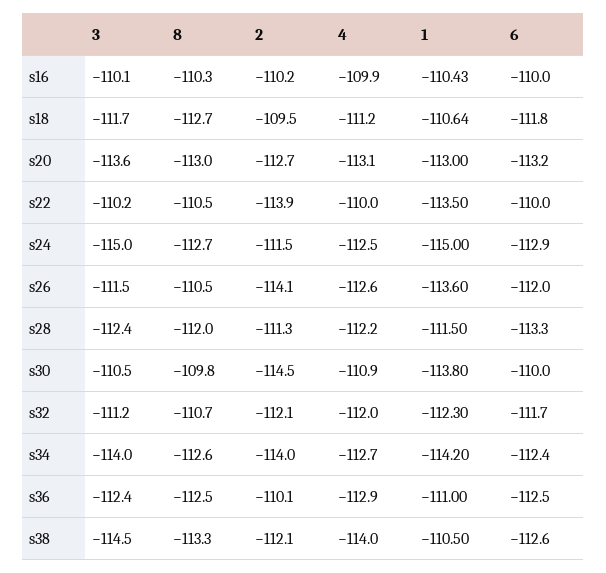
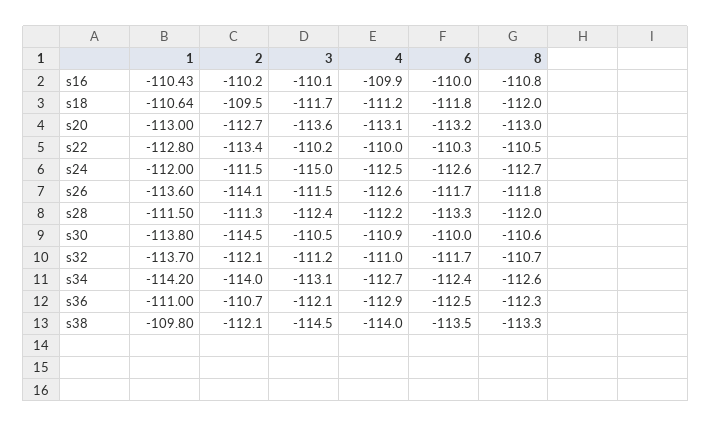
  {
    "3": {
      "s16": -110.1,
      "s18": -111.7,
      "s20": -113.6,
      "s22": -110.2,
      "s24": -115,
      "s26": -111.5,
      "s28": -112.4,
      "s30": -110.5,
      "s32": -111.2,
-     "s34": -114,
+     "s34": -113.1,
-     "s36": -112.4,
+     "s36": -112.1,
      "s38": -114.5
    },
    "8": {
-     "s16": -110.3,
+     "s16": -110.8,
-     "s18": -112.7,
+     "s18": -112,
      "s20": -113,
      "s22": -110.5,
      "s24": -112.7,
-     "s26": -110.5,
+     "s26": -111.8,
      "s28": -112,
-     "s30": -109.8,
+     "s30": -110.6,
      "s32": -110.7,
      "s34": -112.6,
-     "s36": -112.5,
+     "s36": -112.3,
      "s38": -113.3
    },
    "2": {
      "s16": -110.2,
      "s18": -109.5,
      "s20": -112.7,
-     "s22": -113.9,
+     "s22": -113.4,
      "s24": -111.5,
      "s26": -114.1,
      "s28": -111.3,
      "s30": -114.5,
      "s32": -112.1,
      "s34": -114,
-     "s36": -110.1,
+     "s36": -110.7,
      "s38": -112.1
    },
    "4": {
      "s16": -109.9,
      "s18": -111.2,
      "s20": -113.1,
      "s22": -110,
      "s24": -112.5,
      "s26": -112.6,
      "s28": -112.2,
      "s30": -110.9,
-     "s32": -112,
+     "s32": -111,
      "s34": -112.7,
      "s36": -112.9,
      "s38": -114
    },
    "1": {
      "s16": -110.43,
      "s18": -110.64,
      "s20": -113,
-     "s22": -113.5,
+     "s22": -112.8,
-     "s24": -115,
+     "s24": -112,
      "s26": -113.6,
      "s28": -111.5,
      "s30": -113.8,
-     "s32": -112.3,
+     "s32": -113.7,
      "s34": -114.2,
      "s36": -111,
-     "s38": -110.5
+     "s38": -109.8
    },
    "6": {
      "s16": -110,
      "s18": -111.8,
      "s20": -113.2,
-     "s22": -110,
+     "s22": -110.3,
-     "s24": -112.9,
+     "s24": -112.6,
-     "s26": -112,
+     "s26": -111.7,
      "s28": -113.3,
      "s30": -110,
      "s32": -111.7,
      "s34": -112.4,
      "s36": -112.5,
-     "s38": -112.6
+     "s38": -113.5
    }
  }

